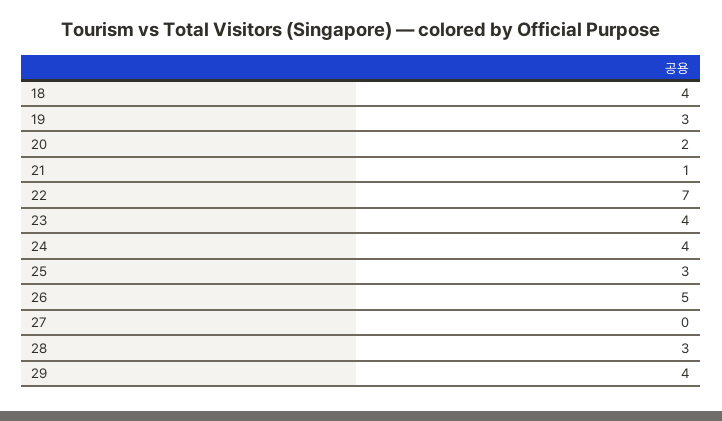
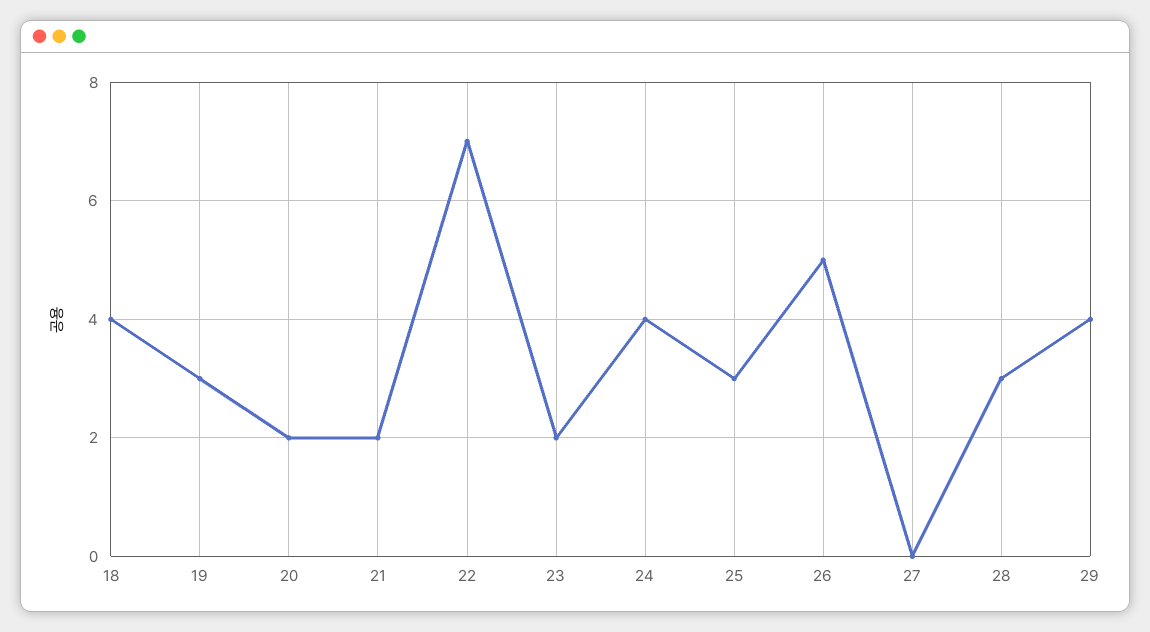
  {
    "18": 4,
    "19": 3,
    "20": 2,
-   "21": 1,
+   "21": 2,
    "22": 7,
-   "23": 4,
+   "23": 2,
    "24": 4,
    "25": 3,
    "26": 5,
    "27": 0,
    "28": 3,
    "29": 4
  }

